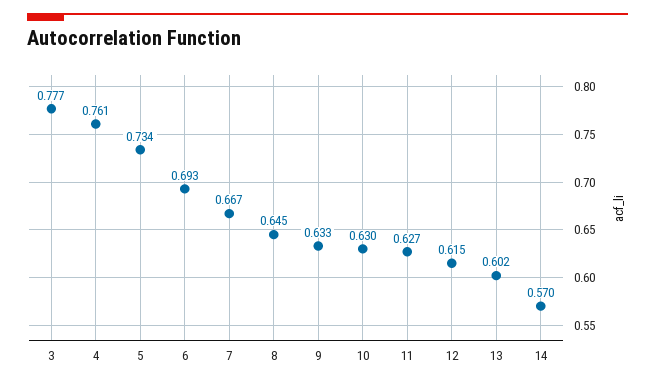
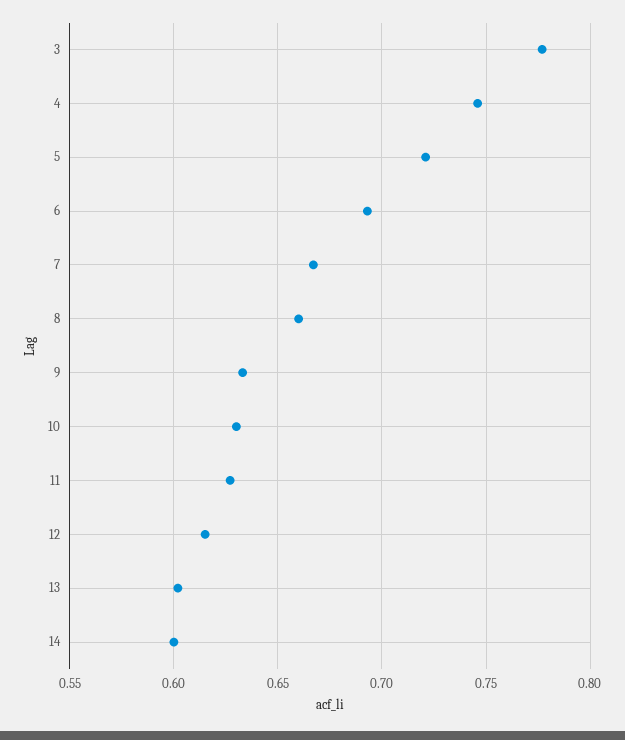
  {
    "3": 0.777,
-   "4": 0.761,
+   "4": 0.745,
-   "5": 0.734,
+   "5": 0.72,
    "6": 0.693,
    "7": 0.667,
-   "8": 0.645,
+   "8": 0.66,
    "9": 0.633,
    "10": 0.63,
    "11": 0.627,
    "12": 0.615,
    "13": 0.602,
-   "14": 0.57
+   "14": 0.6
  }

